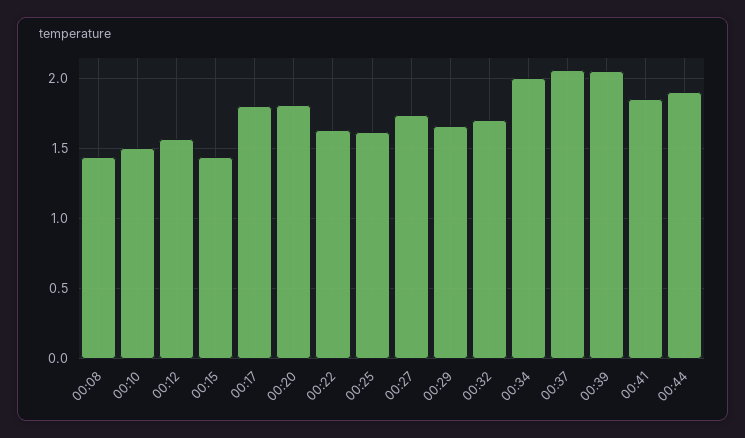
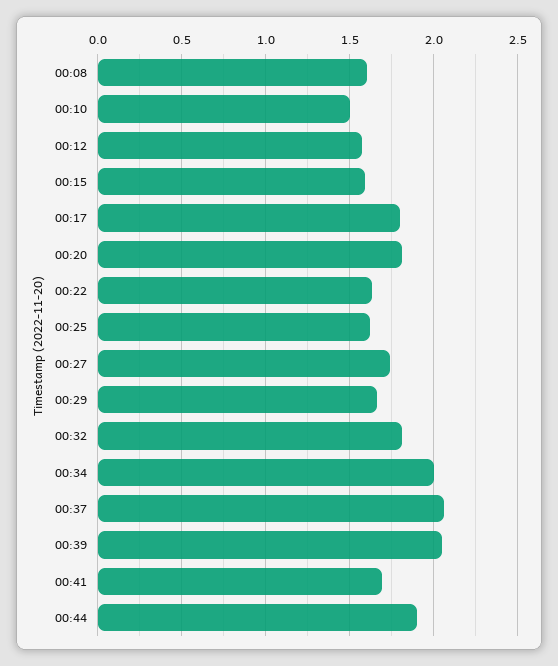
  {
-   "00:08": 1.45,
+   "00:08": 1.6,
    "00:10": 1.5,
    "00:12": 1.55,
-   "00:15": 1.45,
+   "00:15": 1.6,
    "00:17": 1.8,
    "00:20": 1.8,
    "00:22": 1.65,
    "00:25": 1.6,
    "00:27": 1.75,
    "00:29": 1.65,
-   "00:32": 1.7,
+   "00:32": 1.8,
    "00:34": 2,
    "00:37": 2.05,
    "00:39": 2.05,
-   "00:41": 1.85,
+   "00:41": 1.7,
    "00:44": 1.9
  }

